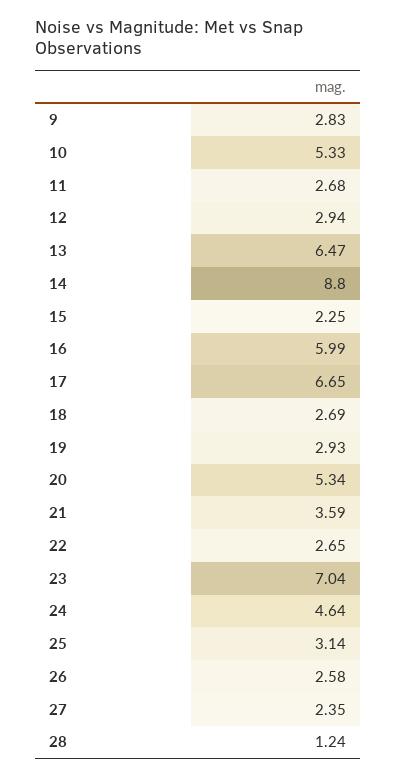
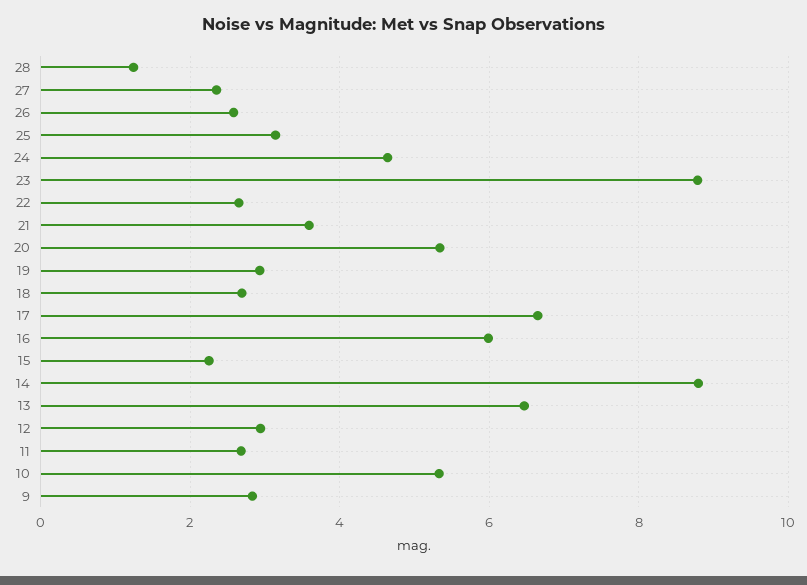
  {
    "9": 2.83,
    "10": 5.33,
    "11": 2.68,
    "12": 2.94,
    "13": 6.47,
    "14": 8.8,
    "15": 2.25,
    "16": 5.99,
    "17": 6.65,
    "18": 2.69,
    "19": 2.93,
    "20": 5.34,
    "21": 3.59,
    "22": 2.65,
-   "23": 7.04,
+   "23": 8.8,
    "24": 4.64,
    "25": 3.14,
    "26": 2.58,
    "27": 2.35,
    "28": 1.24
  }

